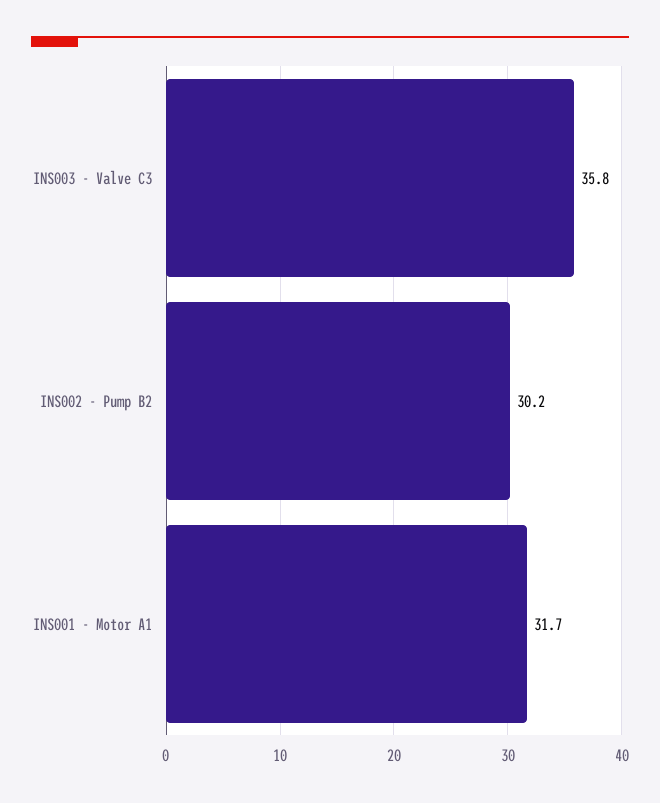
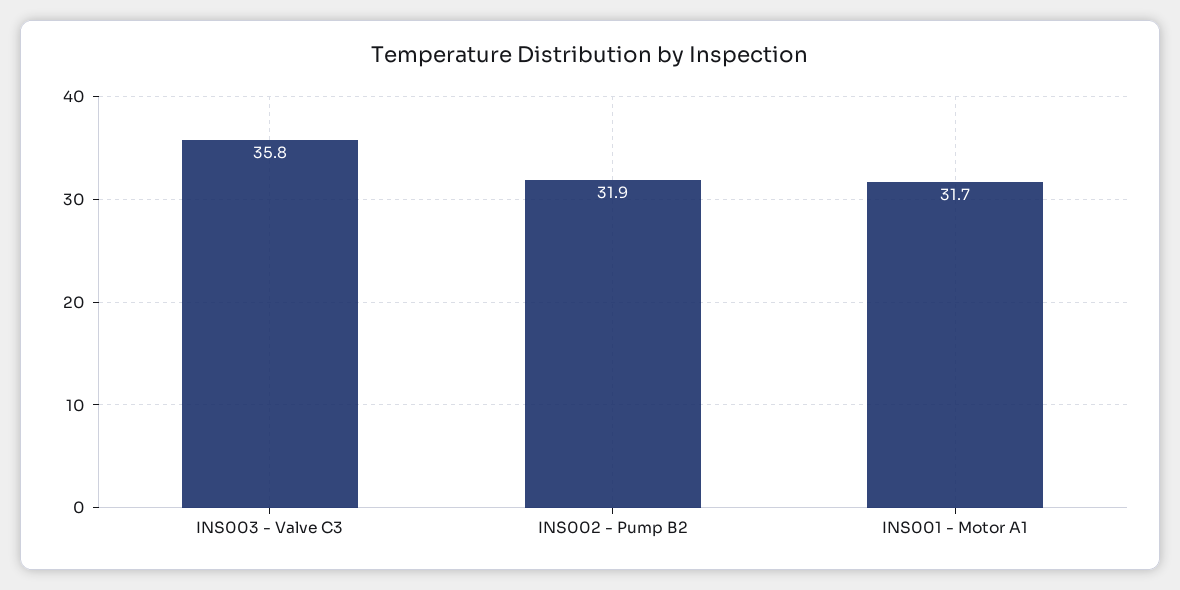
  {
    "INS003 - Valve C3": 35.8,
-   "INS002 - Pump B2": 30.2,
+   "INS002 - Pump B2": 31.9,
    "INS001 - Motor A1": 31.7
  }

